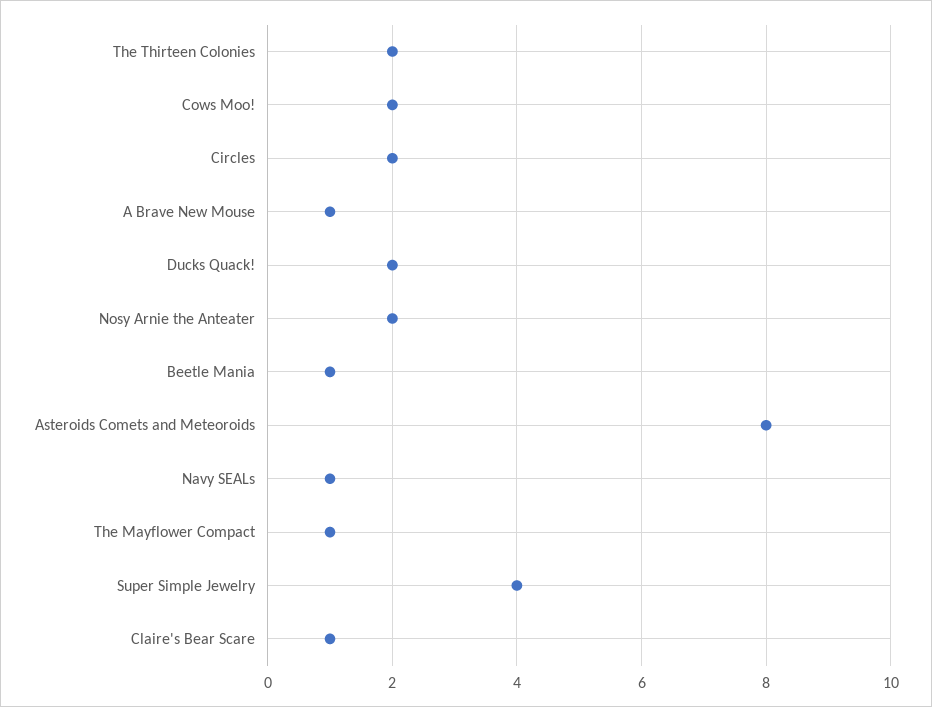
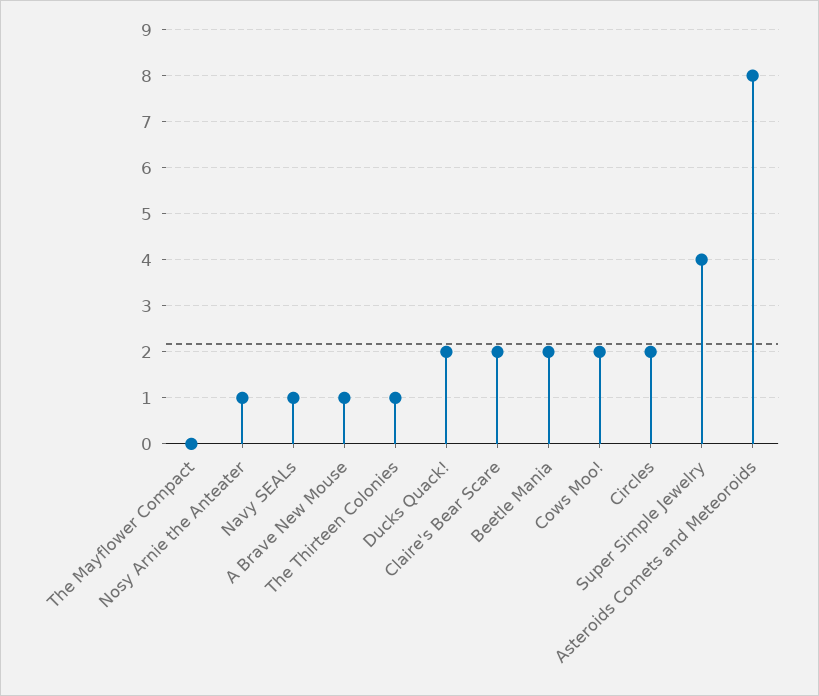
  {
-   "The Thirteen Colonies": 2,
+   "The Thirteen Colonies": 1,
    "Cows Moo!": 2,
    "Circles": 2,
    "A Brave New Mouse": 1,
    "Ducks Quack!": 2,
-   "Nosy Arnie the Anteater": 2,
+   "Nosy Arnie the Anteater": 1,
-   "Beetle Mania": 1,
+   "Beetle Mania": 2,
    "Asteroids Comets and Meteoroids": 8,
    "Navy SEALs": 1,
-   "The Mayflower Compact": 1,
+   "The Mayflower Compact": 0,
    "Super Simple Jewelry": 4,
-   "Claire's Bear Scare": 1
+   "Claire's Bear Scare": 2
  }

